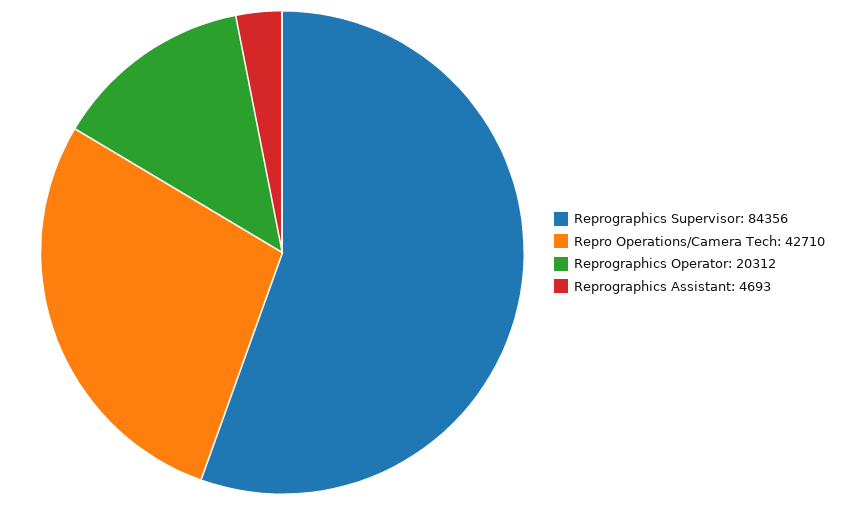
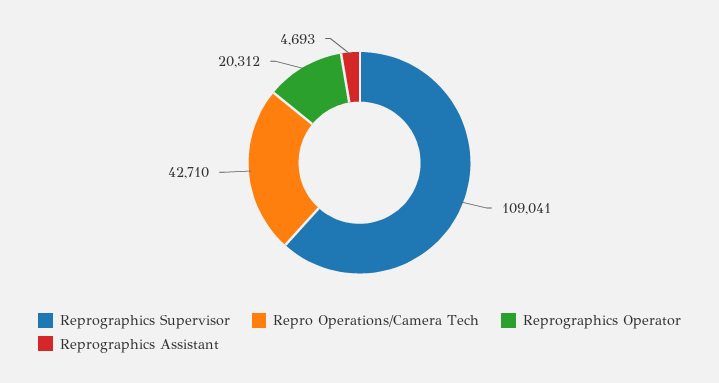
  {
-   "Reprographics Supervisor": 84356,
+   "Reprographics Supervisor": 109041,
    "Repro Operations/Camera Tech": 42710,
    "Reprographics Operator": 20312,
    "Reprographics Assistant": 4693
  }

